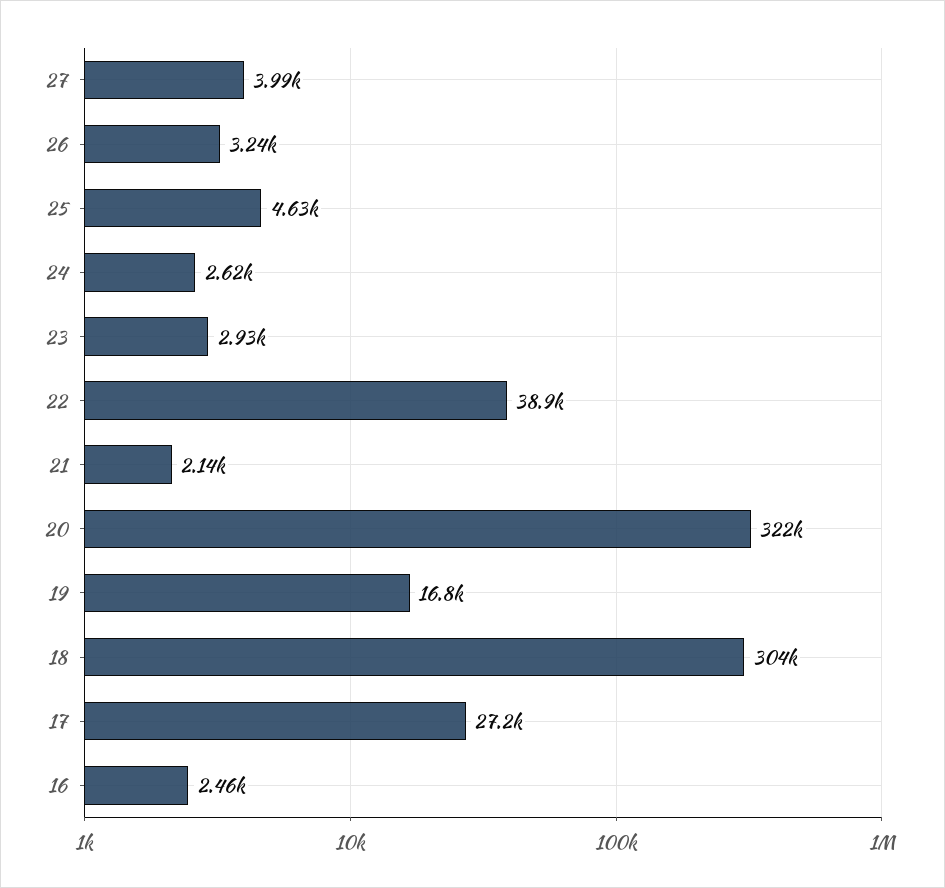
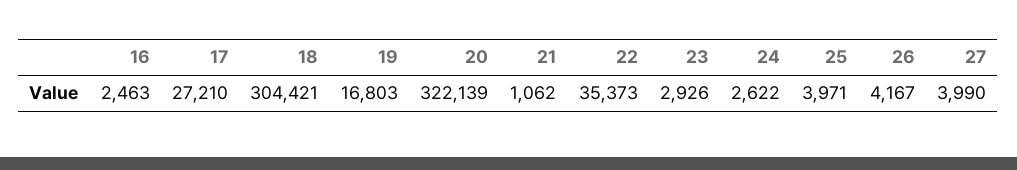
  {
    "27": 3990,
-   "26": 3240,
+   "26": 4167,
-   "25": 4630,
+   "25": 3971,
    "24": 2622,
    "23": 2926,
-   "22": 38900,
+   "22": 35373,
-   "21": 2140,
+   "21": 1062,
    "20": 322139,
    "19": 16803,
    "18": 304421,
    "17": 27210,
    "16": 2463
  }

